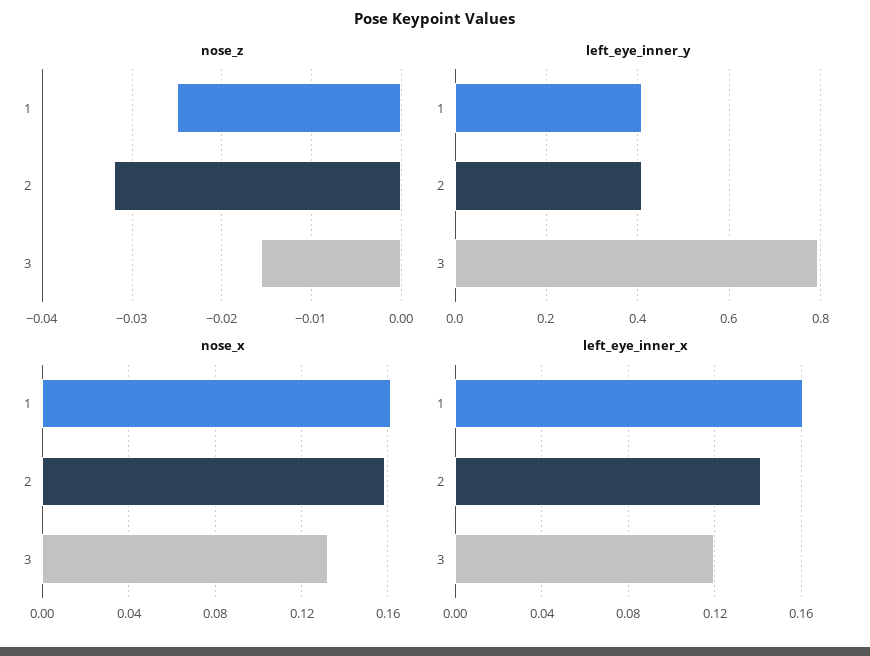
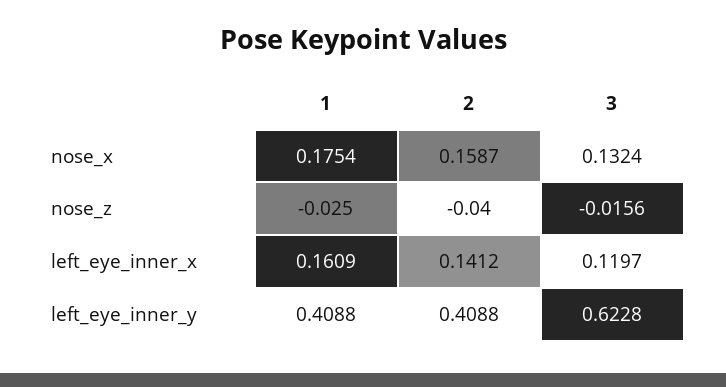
  {
    "nose_z": {
      "1": -0.025,
-     "2": -0.032,
+     "2": -0.04,
      "3": -0.0156
    },
    "left_eye_inner_y": {
      "1": 0.4088,
      "2": 0.4088,
-     "3": 0.8
+     "3": 0.6228
    },
    "nose_x": {
-     "1": 0.16,
+     "1": 0.1754,
      "2": 0.1587,
      "3": 0.1324
    },
    "left_eye_inner_x": {
      "1": 0.1609,
      "2": 0.1412,
      "3": 0.1197
    }
  }

